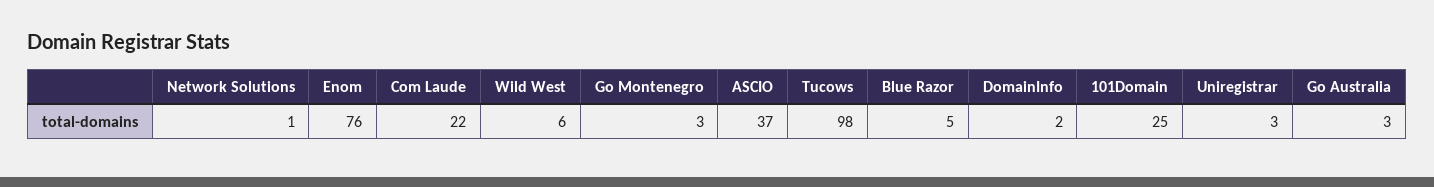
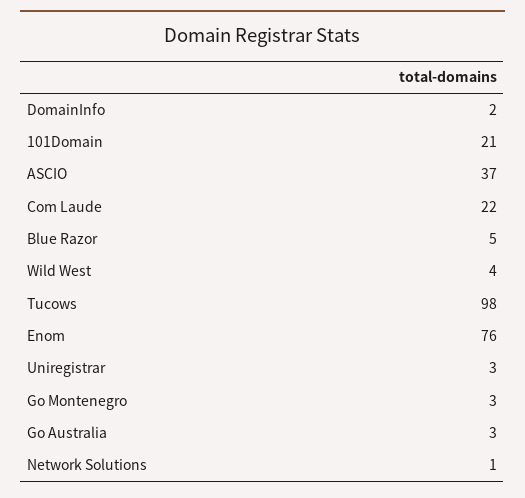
  {
    "Network Solutions": 1,
    "Enom": 76,
    "Com Laude": 22,
-   "Wild West": 6,
+   "Wild West": 4,
    "Go Montenegro": 3,
    "ASCIO": 37,
    "Tucows": 98,
    "Blue Razor": 5,
    "DomainInfo": 2,
-   "101Domain": 25,
+   "101Domain": 21,
    "Uniregistrar": 3,
    "Go Australia": 3
  }

